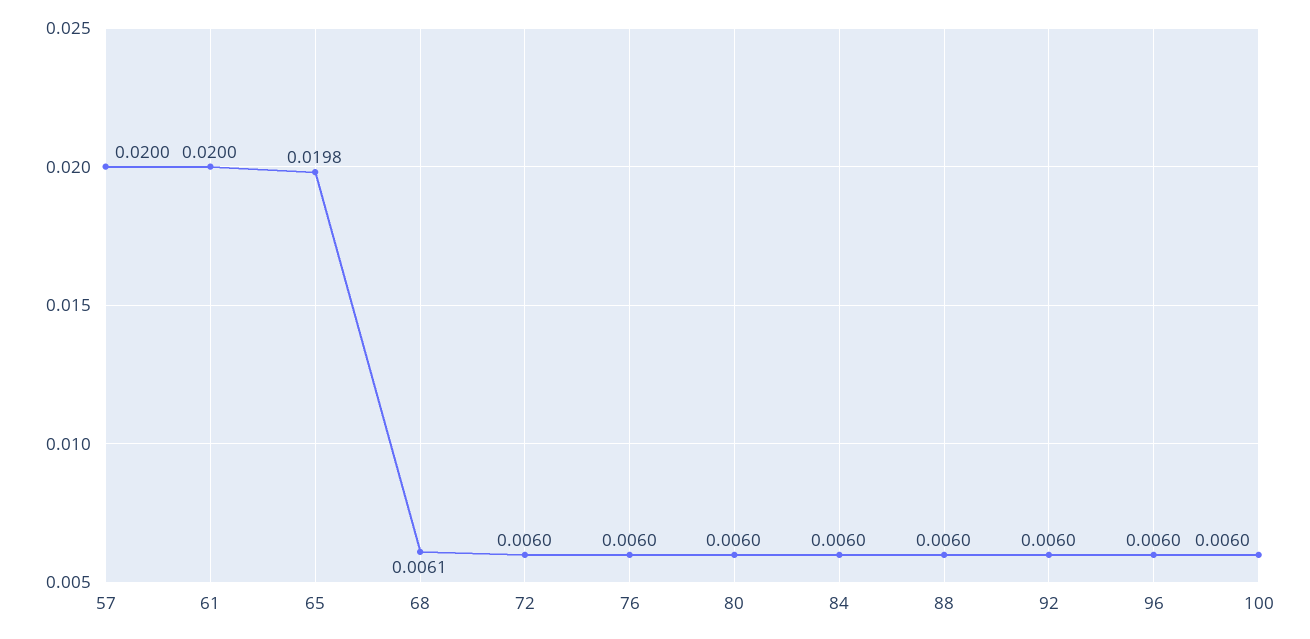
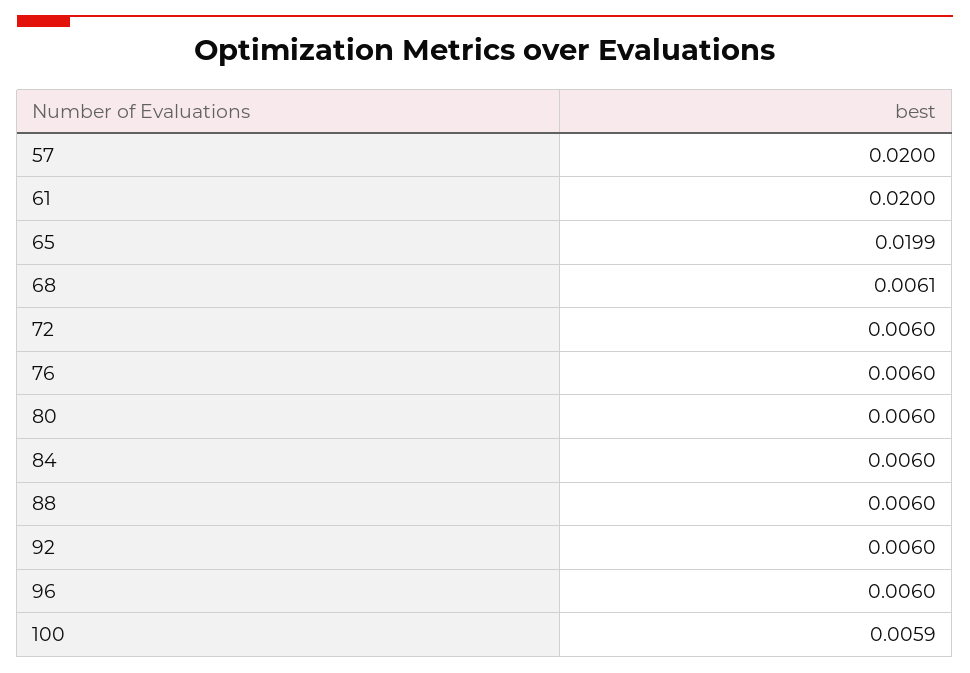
  {
    "57": 0.02,
    "61": 0.02,
-   "65": 0.0198,
+   "65": 0.0199,
    "68": 0.0061,
    "72": 0.006,
    "76": 0.006,
    "80": 0.006,
    "84": 0.006,
    "88": 0.006,
    "92": 0.006,
    "96": 0.006,
-   "100": 0.006
+   "100": 0.0059
  }

